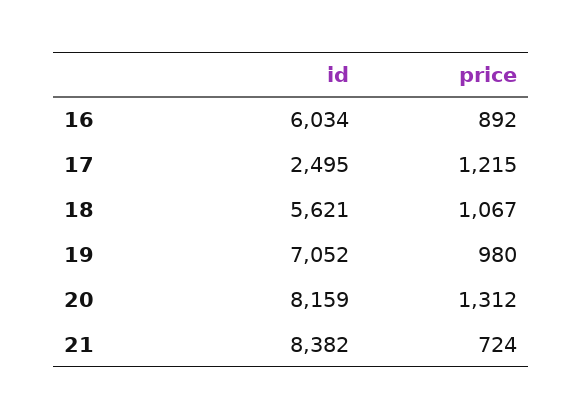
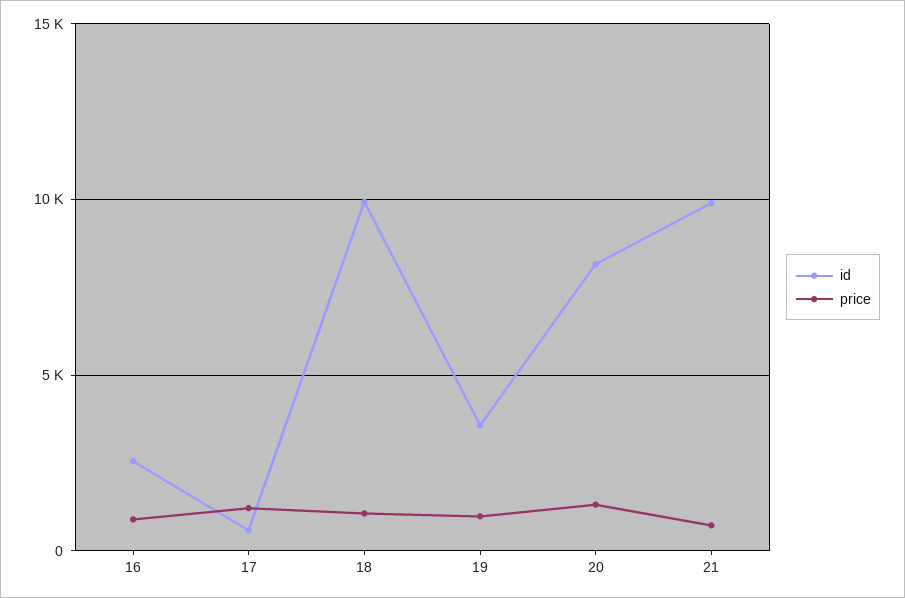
  {
    "id": {
-     "16": 6034,
+     "16": 2500,
-     "17": 2495,
+     "17": 500,
-     "18": 5621,
+     "18": 10000,
-     "19": 7052,
+     "19": 3500,
      "20": 8159,
-     "21": 8382
+     "21": 10000
    },
    "price": {
      "16": 892,
      "17": 1215,
      "18": 1067,
      "19": 980,
      "20": 1312,
      "21": 724
    }
  }

